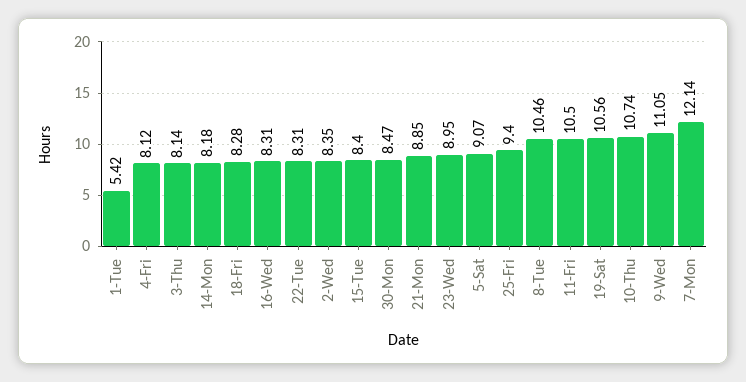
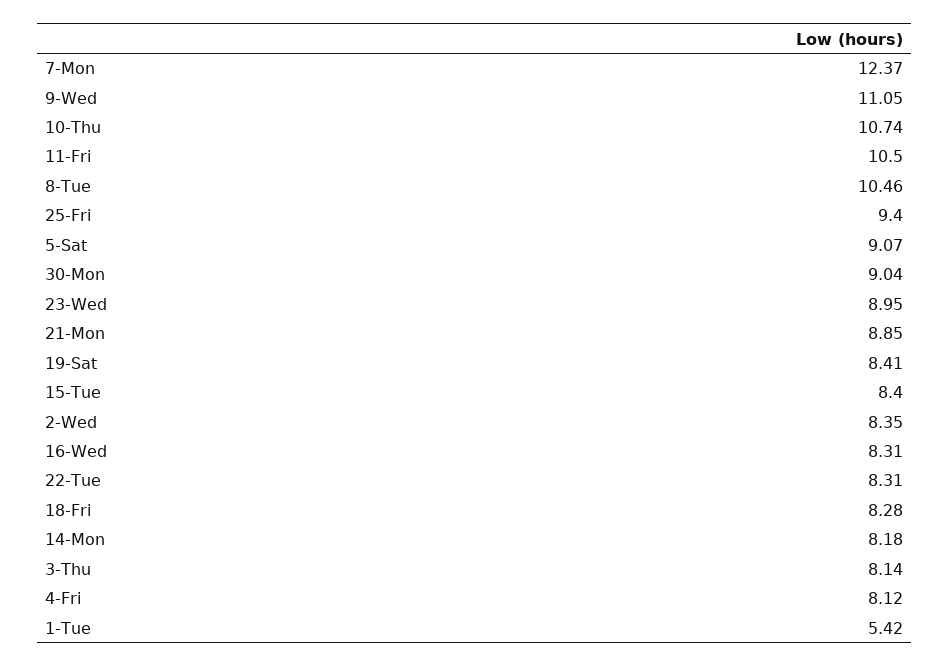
  {
    "1-Tue": 5.42,
    "4-Fri": 8.12,
    "3-Thu": 8.14,
    "14-Mon": 8.18,
    "18-Fri": 8.28,
    "16-Wed": 8.31,
    "22-Tue": 8.31,
    "2-Wed": 8.35,
    "15-Tue": 8.4,
-   "30-Mon": 8.47,
+   "30-Mon": 9.04,
    "21-Mon": 8.85,
    "23-Wed": 8.95,
    "5-Sat": 9.07,
    "25-Fri": 9.4,
    "8-Tue": 10.46,
    "11-Fri": 10.5,
-   "19-Sat": 10.56,
+   "19-Sat": 8.41,
    "10-Thu": 10.74,
    "9-Wed": 11.05,
-   "7-Mon": 12.14
+   "7-Mon": 12.37
  }

